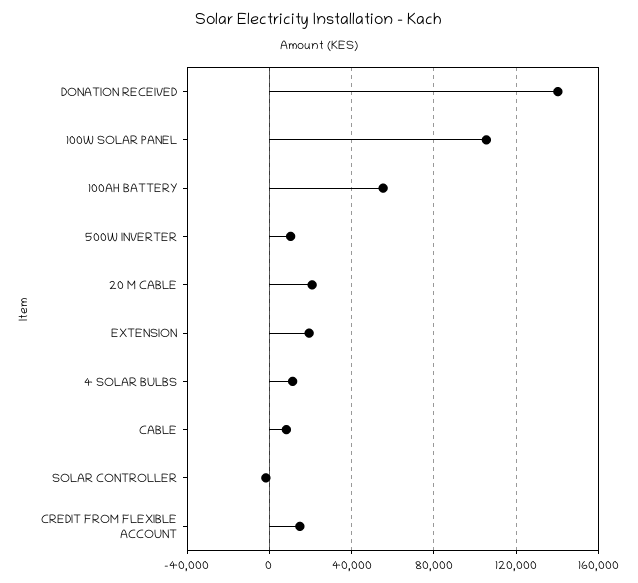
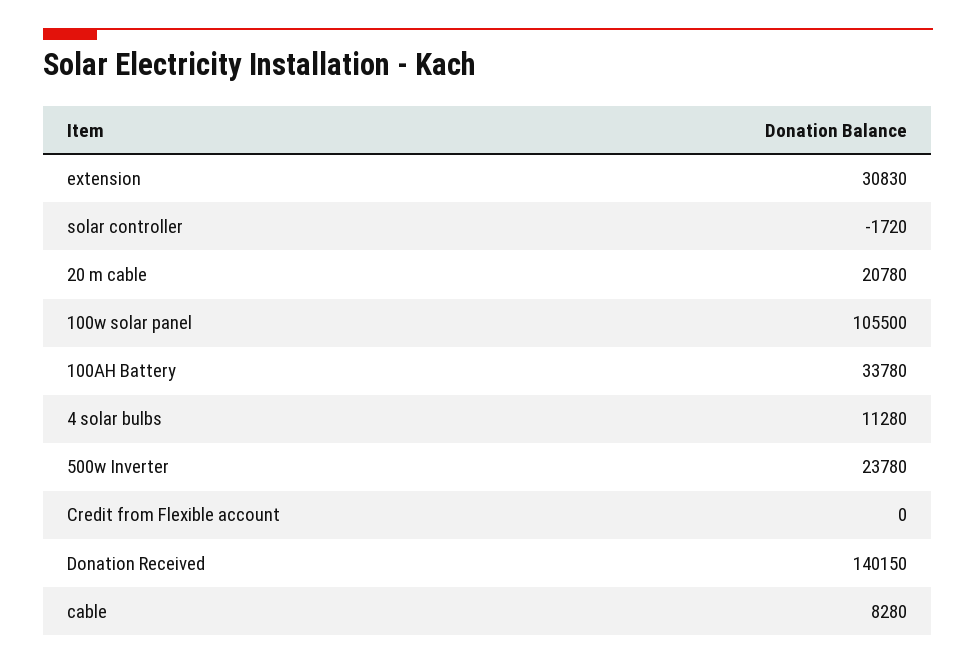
  {
    "DONATION RECEIVED": 140150,
    "100W SOLAR PANEL": 105500,
-   "100AH BATTERY": 55000,
+   "100AH BATTERY": 33780,
-   "500W INVERTER": 10000,
+   "500W INVERTER": 23780,
    "20 M CABLE": 20780,
-   "EXTENSION": 20000,
+   "EXTENSION": 30830,
    "4 SOLAR BULBS": 11280,
    "CABLE": 8280,
    "SOLAR CONTROLLER": -1720,
-   "CREDIT FROM FLEXIBLE ACCOUNT": 15000
+   "CREDIT FROM FLEXIBLE ACCOUNT": 0
  }

